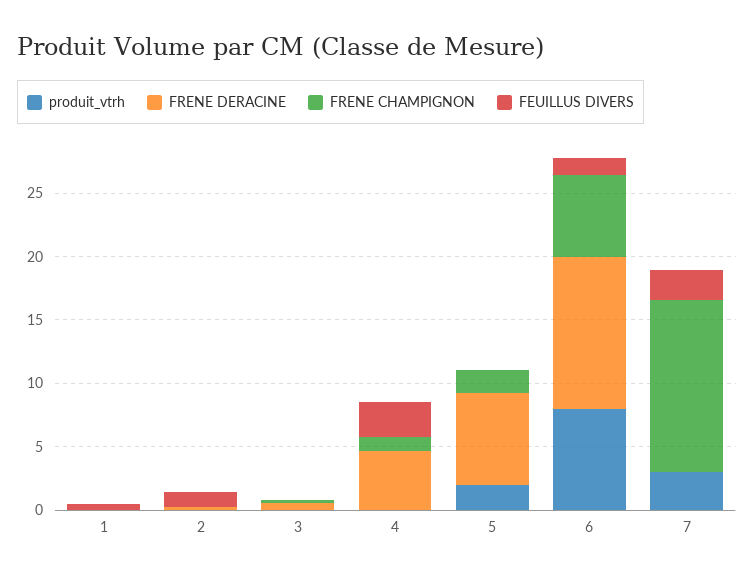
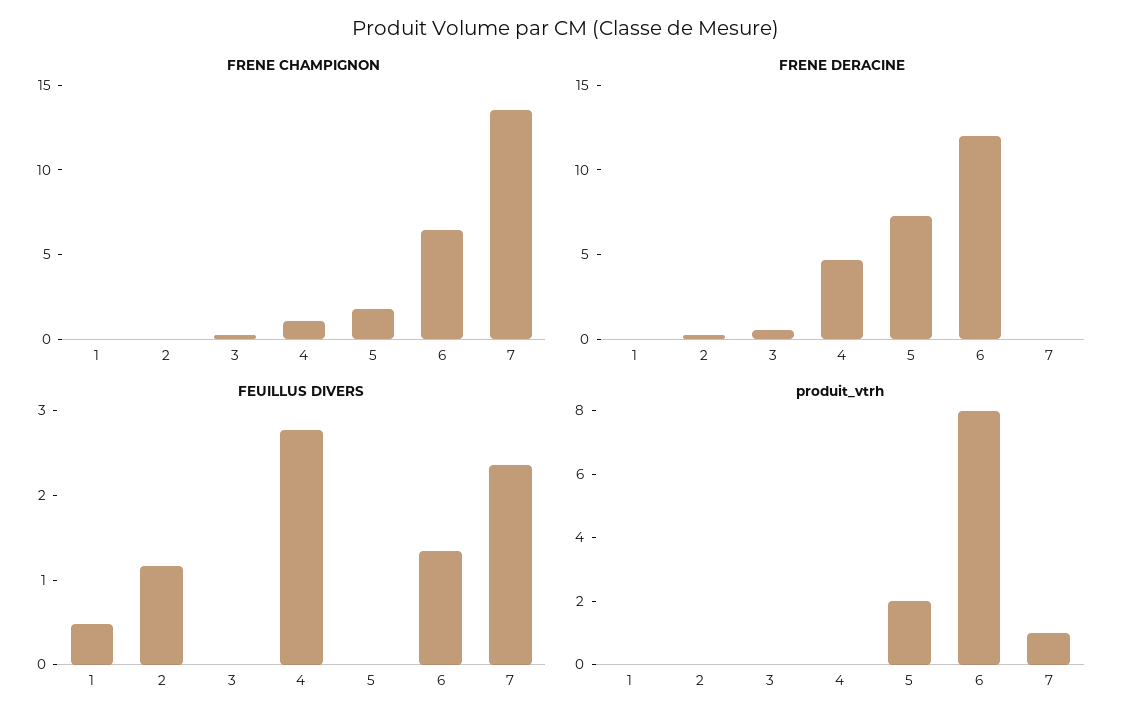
  {
    "produit_vtrh": {
      "1": 0,
      "2": 0,
      "3": 0,
      "4": 0,
      "5": 2,
      "6": 8,
-     "7": 3
+     "7": 1
    },
    "FRENE DERACINE": {
      "1": 0,
      "2": 0,
      "3": 1,
      "4": 5,
      "5": 7,
      "6": 12,
      "7": 0
    },
    "FRENE CHAMPIGNON": {
      "1": 0,
      "2": 0,
      "3": 0,
      "4": 1,
      "5": 2,
      "6": 6,
      "7": 14
    },
    "FEUILLUS DIVERS": {
      "1": 0.4,
      "2": 1.2,
      "3": 0,
      "4": 2.8,
      "5": 0,
      "6": 1.4,
      "7": 2.4
    }
  }

